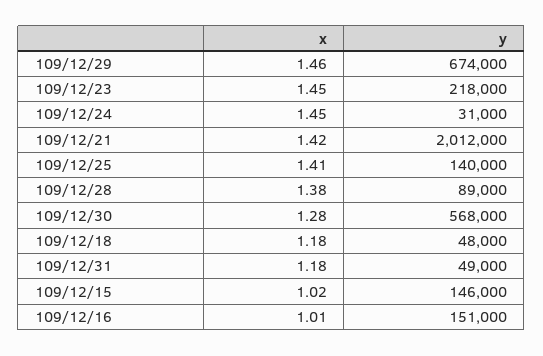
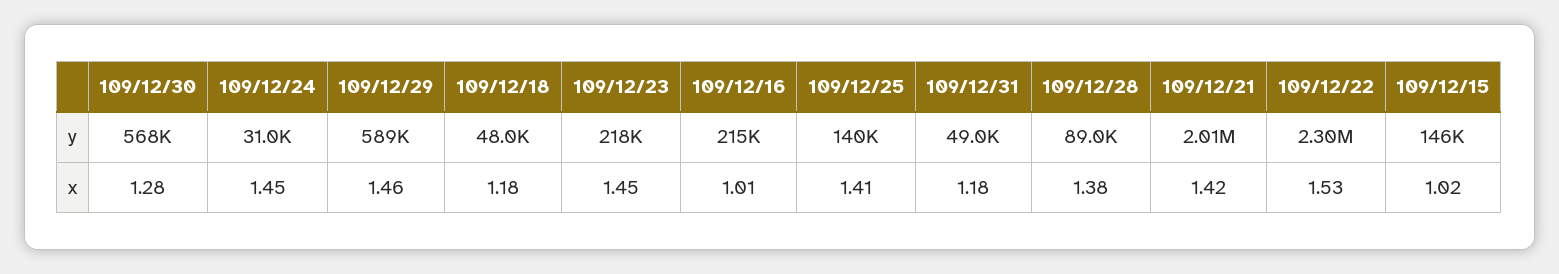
  {
    "x": {
      "109/12/29": 1.46,
      "109/12/23": 1.45,
      "109/12/24": 1.45,
      "109/12/21": 1.42,
      "109/12/25": 1.41,
      "109/12/28": 1.38,
      "109/12/30": 1.28,
      "109/12/18": 1.18,
      "109/12/31": 1.18,
      "109/12/15": 1.02,
-     "109/12/16": 1.01
+     "109/12/16": 1.01,
+     "109/12/22": 1.53
    },
    "y": {
-     "109/12/29": 674000,
+     "109/12/29": 589000,
      "109/12/23": 218000,
      "109/12/24": 31000,
      "109/12/21": 2012000,
      "109/12/25": 140000,
      "109/12/28": 89000,
      "109/12/30": 568000,
      "109/12/18": 48000,
      "109/12/31": 49000,
      "109/12/15": 146000,
-     "109/12/16": 151000
+     "109/12/16": 215000,
+     "109/12/22": 2300000
    }
  }

